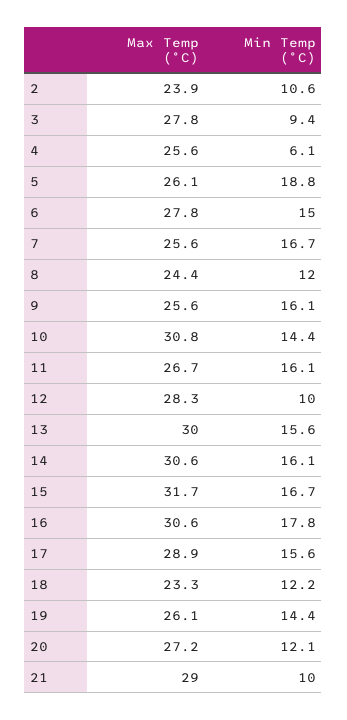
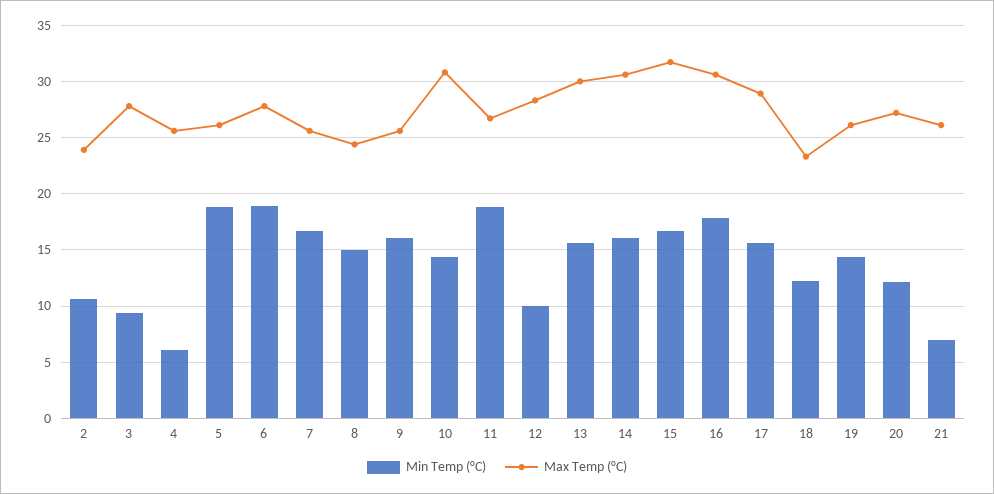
  {
    "Max Temp (°C)": {
      "2": 23.9,
      "3": 27.8,
      "4": 25.6,
      "5": 26.1,
      "6": 27.8,
      "7": 25.6,
      "8": 24.4,
      "9": 25.6,
      "10": 30.8,
      "11": 26.7,
      "12": 28.3,
      "13": 30,
      "14": 30.6,
      "15": 31.7,
      "16": 30.6,
      "17": 28.9,
      "18": 23.3,
      "19": 26.1,
      "20": 27.2,
-     "21": 29
+     "21": 26
    },
    "Min Temp (°C)": {
      "2": 10.6,
      "3": 9.4,
      "4": 6.1,
      "5": 18.8,
-     "6": 15,
+     "6": 19,
      "7": 16.7,
-     "8": 12,
+     "8": 15,
      "9": 16.1,
      "10": 14.4,
-     "11": 16.1,
+     "11": 19,
      "12": 10,
      "13": 15.6,
      "14": 16.1,
      "15": 16.7,
      "16": 17.8,
      "17": 15.6,
      "18": 12.2,
      "19": 14.4,
      "20": 12.1,
-     "21": 10
+     "21": 7
    }
  }

